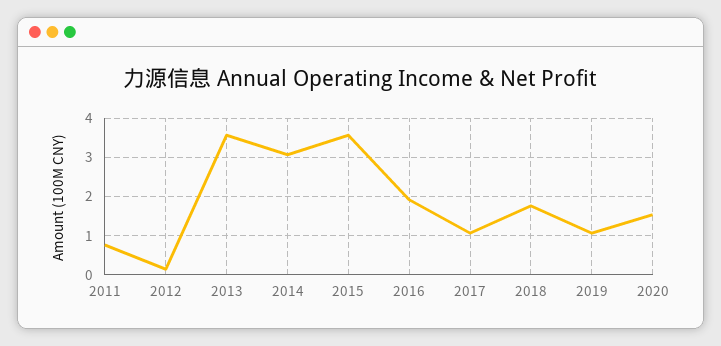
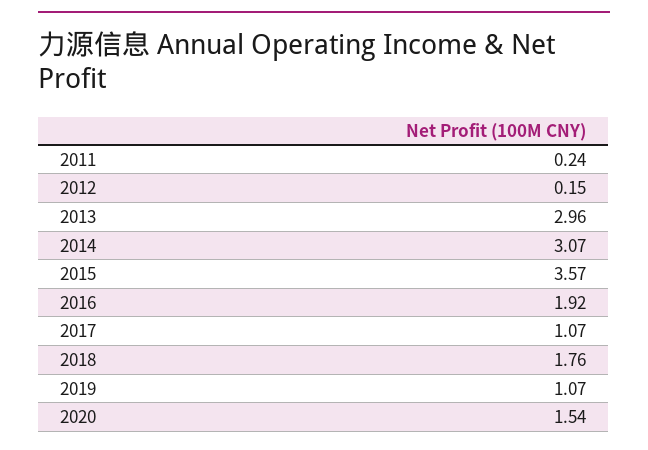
  {
-   "2011": 0.8,
+   "2011": 0.24,
    "2012": 0.15,
-   "2013": 3.6,
+   "2013": 2.96,
    "2014": 3.07,
    "2015": 3.57,
    "2016": 1.92,
    "2017": 1.07,
    "2018": 1.76,
    "2019": 1.07,
    "2020": 1.54
  }

